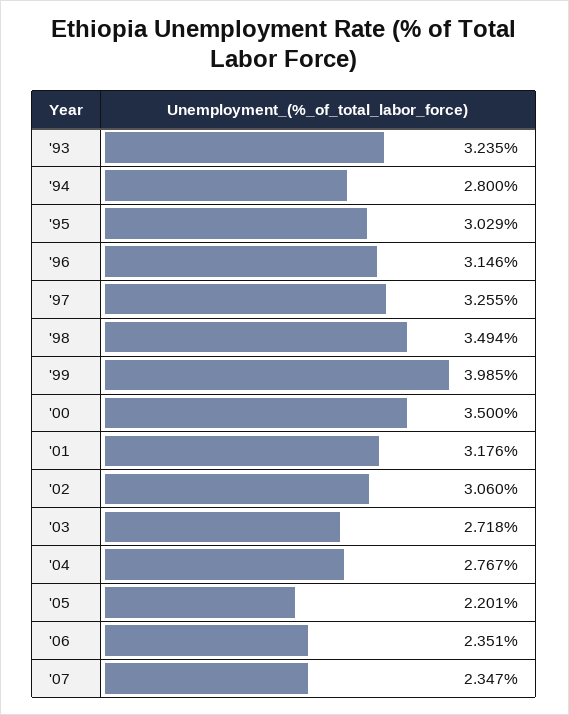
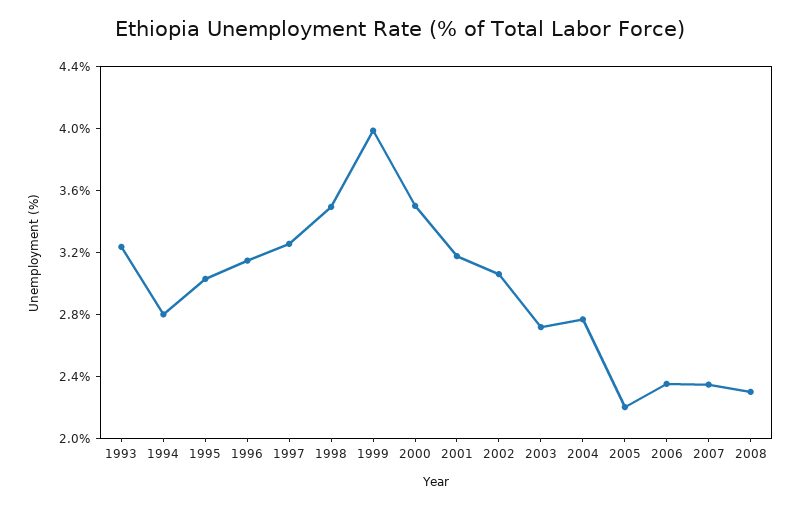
  {
    "'93": 3.235,
    "'94": 2.8,
    "'95": 3.029,
    "'96": 3.146,
    "'97": 3.255,
    "'98": 3.494,
    "'99": 3.985,
    "'00": 3.5,
    "'01": 3.176,
    "'02": 3.06,
    "'03": 2.718,
    "'04": 2.767,
    "'05": 2.201,
    "'06": 2.351,
-   "'07": 2.347
+   "'07": 2.347,
+   "2008": 2.3
  }

